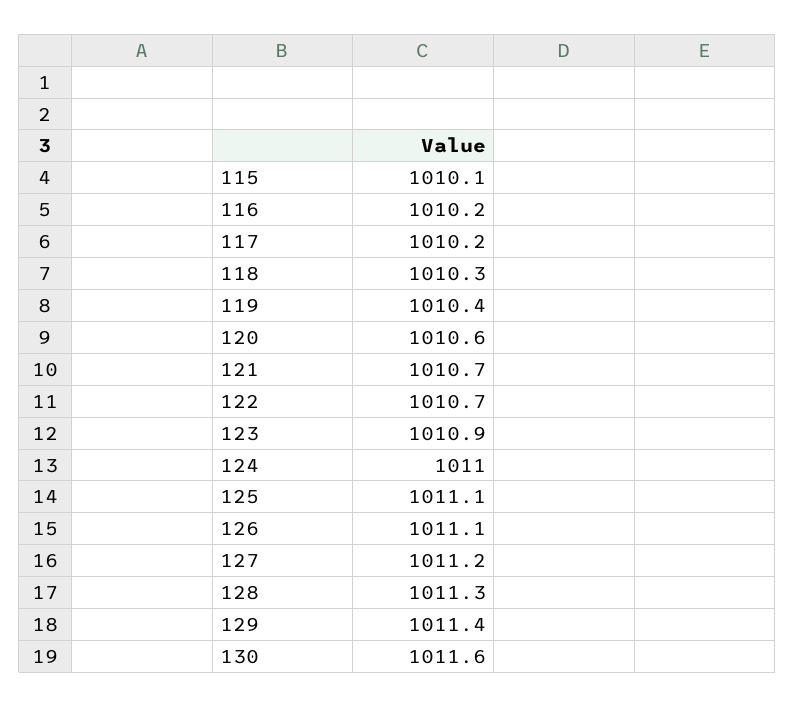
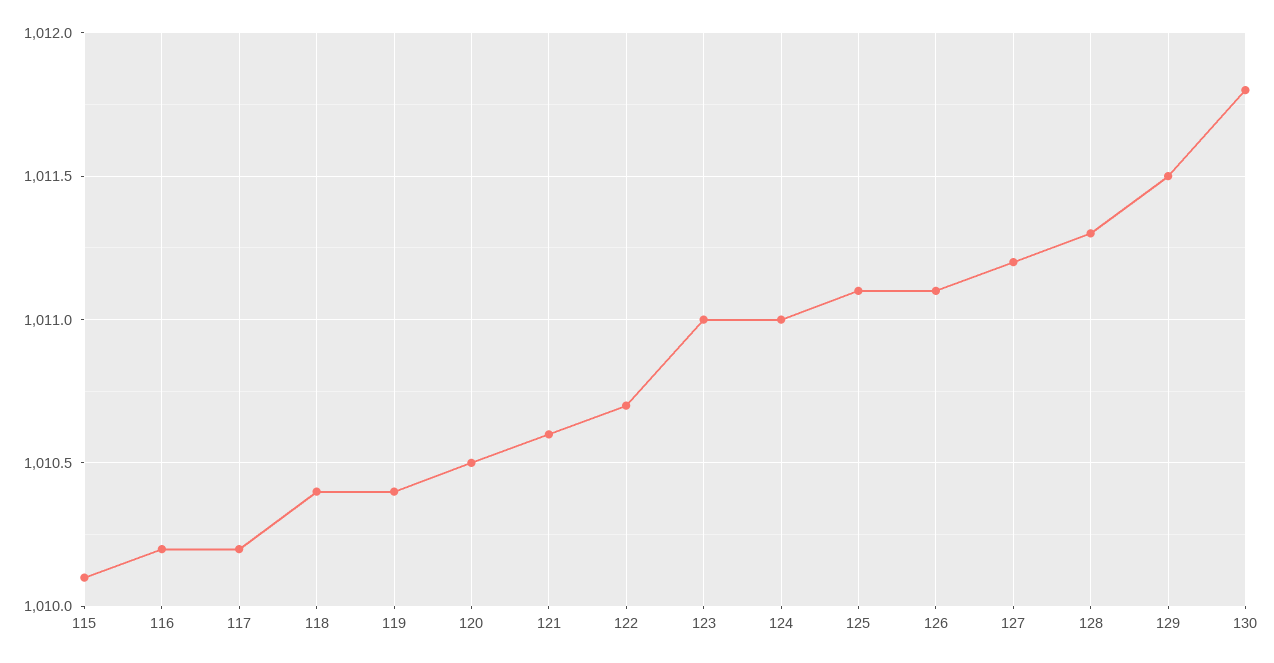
  {
    "115": 1010.1,
    "116": 1010.2,
    "117": 1010.2,
-   "118": 1010.3,
+   "118": 1010.4,
    "119": 1010.4,
-   "120": 1010.6,
+   "120": 1010.5,
-   "121": 1010.7,
+   "121": 1010.6,
    "122": 1010.7,
-   "123": 1010.9,
+   "123": 1011,
    "124": 1011,
    "125": 1011.1,
    "126": 1011.1,
    "127": 1011.2,
    "128": 1011.3,
-   "129": 1011.4,
+   "129": 1011.5,
-   "130": 1011.6
+   "130": 1011.8
  }

